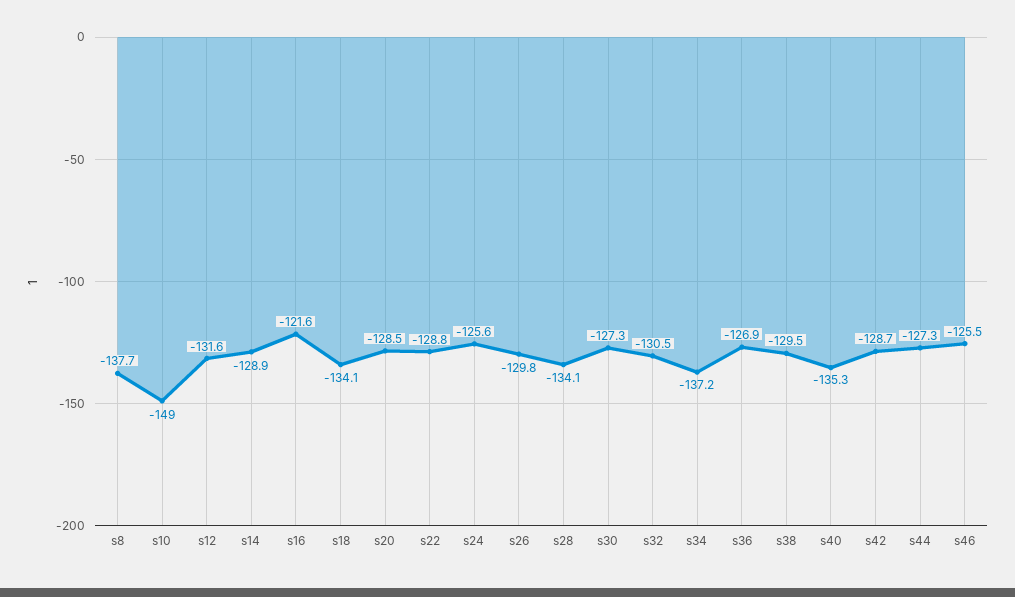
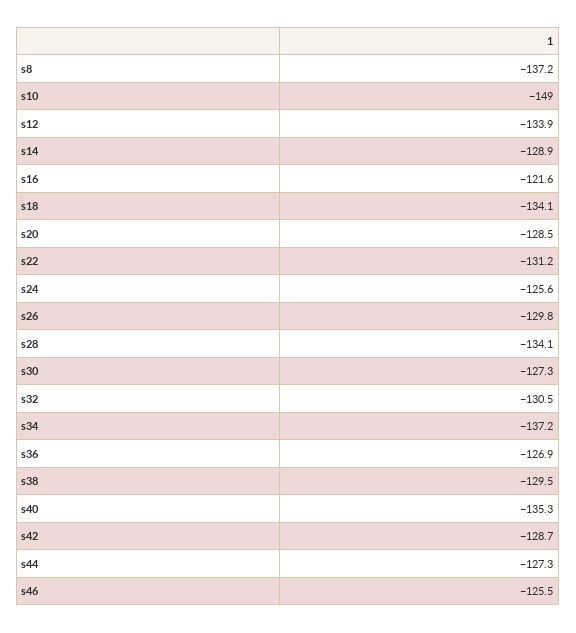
  {
-   "s8": -137.7,
+   "s8": -137.2,
    "s10": -149,
-   "s12": -131.6,
+   "s12": -133.9,
    "s14": -128.9,
    "s16": -121.6,
    "s18": -134.1,
    "s20": -128.5,
-   "s22": -128.8,
+   "s22": -131.2,
    "s24": -125.6,
    "s26": -129.8,
    "s28": -134.1,
    "s30": -127.3,
    "s32": -130.5,
    "s34": -137.2,
    "s36": -126.9,
    "s38": -129.5,
    "s40": -135.3,
    "s42": -128.7,
    "s44": -127.3,
    "s46": -125.5
  }

